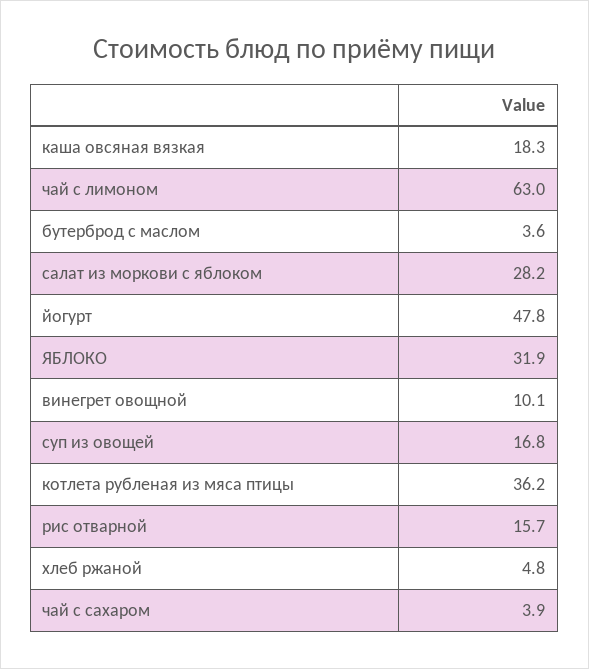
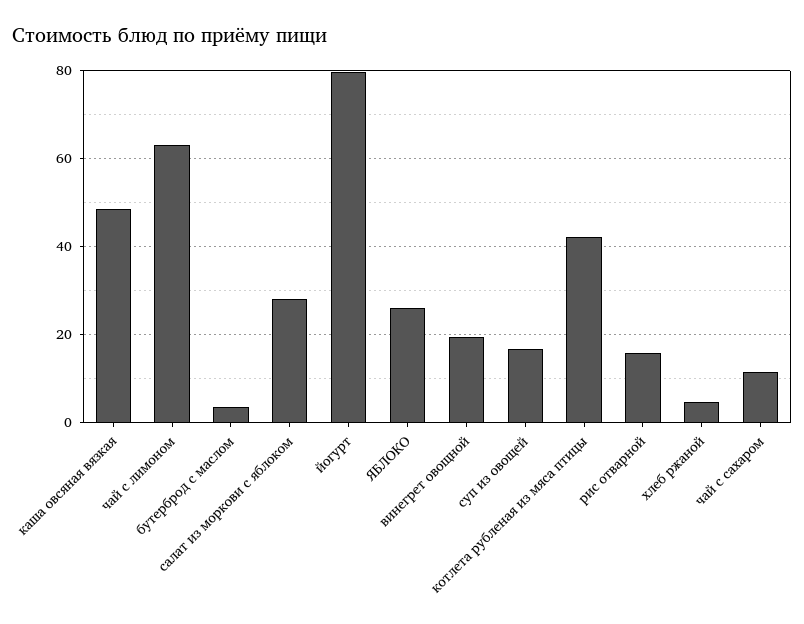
  {
-   "каша овсяная вязкая": 18.3,
+   "каша овсяная вязкая": 48,
    "чай с лимоном": 63,
    "бутерброд с маслом": 3.6,
    "салат из моркови с яблоком": 28.2,
-   "йогурт": 47.8,
+   "йогурт": 80,
-   "ЯБЛОКО": 31.9,
+   "ЯБЛОКО": 26,
-   "винегрет овощной": 10.1,
+   "винегрет овощной": 20,
    "суп из овощей": 16.8,
-   "котлета рубленая из мяса птицы": 36.2,
+   "котлета рубленая из мяса птицы": 42,
    "рис отварной": 15.7,
    "хлеб ржаной": 4.8,
-   "чай с сахаром": 3.9
+   "чай с сахаром": 12
  }

